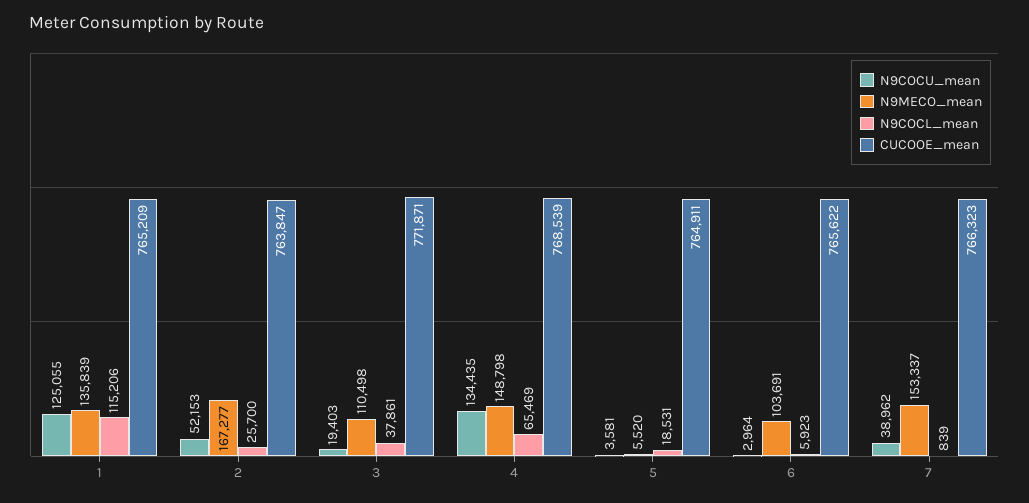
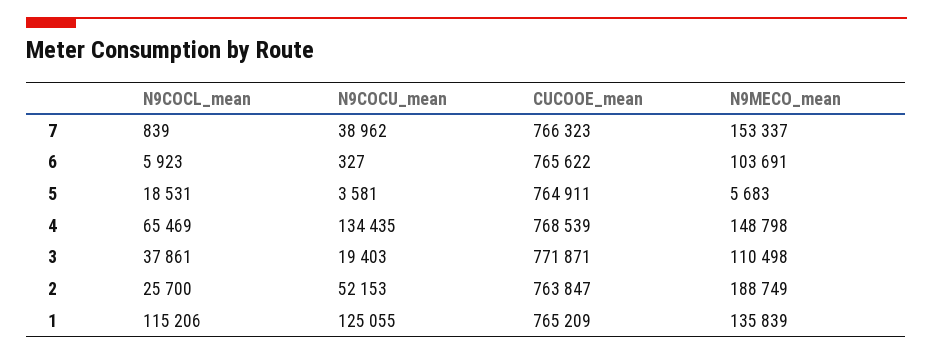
  {
    "N9COCU_mean": {
      "1": 125055,
      "2": 52153,
      "3": 19403,
      "4": 134435,
      "5": 3581,
-     "6": 2964,
+     "6": 327,
      "7": 38962
    },
    "N9MECO_mean": {
      "1": 135839,
-     "2": 167277,
+     "2": 188749,
      "3": 110498,
      "4": 148798,
-     "5": 5520,
+     "5": 5683,
      "6": 103691,
      "7": 153337
    },
    "N9COCL_mean": {
      "1": 115206,
      "2": 25700,
      "3": 37861,
      "4": 65469,
      "5": 18531,
      "6": 5923,
      "7": 839
    },
    "CUCOOE_mean": {
      "1": 765209,
      "2": 763847,
      "3": 771871,
      "4": 768539,
      "5": 764911,
      "6": 765622,
      "7": 766323
    }
  }

